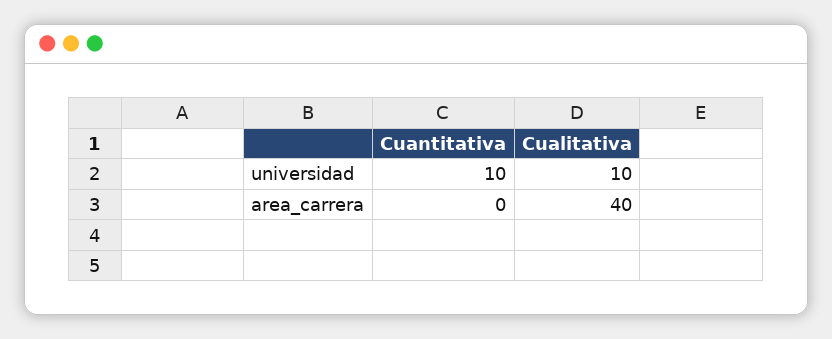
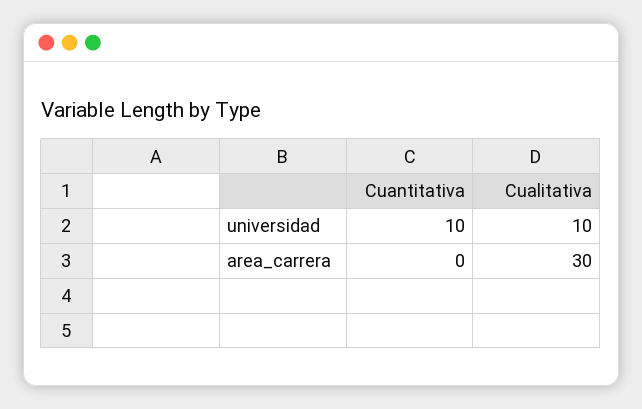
  {
    "Cuantitativa": {
      "universidad": 10,
      "area_carrera": 0
    },
    "Cualitativa": {
      "universidad": 10,
-     "area_carrera": 40
+     "area_carrera": 30
    }
  }

